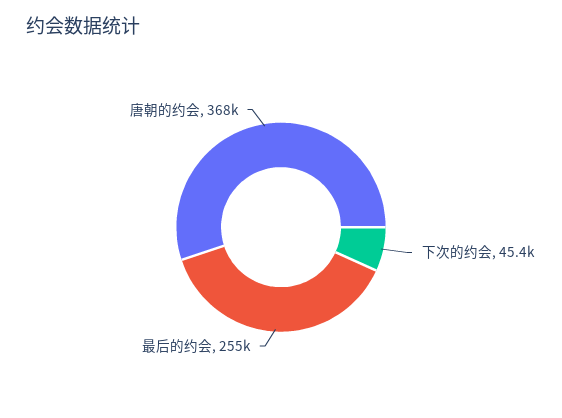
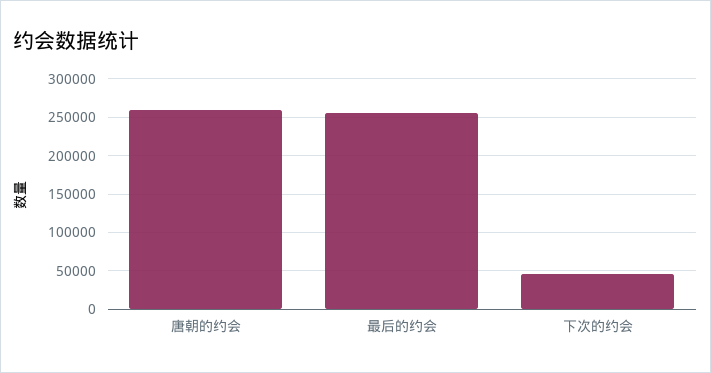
  {
    "下次的约会": 45400,
    "最后的约会": 255000,
-   "唐朝的约会": 368000
+   "唐朝的约会": 260000
  }

